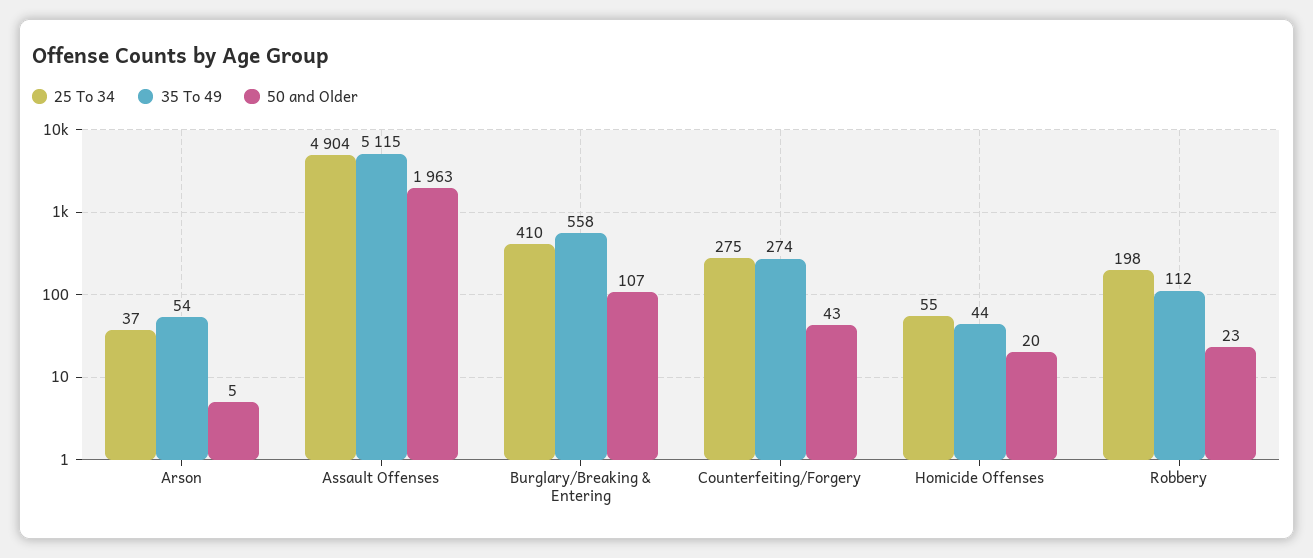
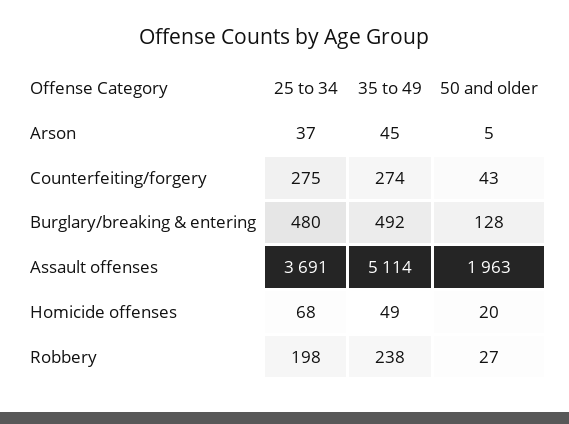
  {
    "25 To 34": {
      "Arson": 37,
-     "Assault Offenses": 4904,
+     "Assault Offenses": 3691,
-     "Burglary/Breaking & Entering": 410,
+     "Burglary/Breaking & Entering": 480,
      "Counterfeiting/Forgery": 275,
-     "Homicide Offenses": 55,
+     "Homicide Offenses": 68,
      "Robbery": 198
    },
    "35 To 49": {
-     "Arson": 54,
+     "Arson": 45,
-     "Assault Offenses": 5115,
+     "Assault Offenses": 5114,
-     "Burglary/Breaking & Entering": 558,
+     "Burglary/Breaking & Entering": 492,
      "Counterfeiting/Forgery": 274,
-     "Homicide Offenses": 44,
+     "Homicide Offenses": 49,
-     "Robbery": 112
+     "Robbery": 238
    },
    "50 and Older": {
      "Arson": 5,
      "Assault Offenses": 1963,
-     "Burglary/Breaking & Entering": 107,
+     "Burglary/Breaking & Entering": 128,
      "Counterfeiting/Forgery": 43,
      "Homicide Offenses": 20,
-     "Robbery": 23
+     "Robbery": 27
    }
  }

